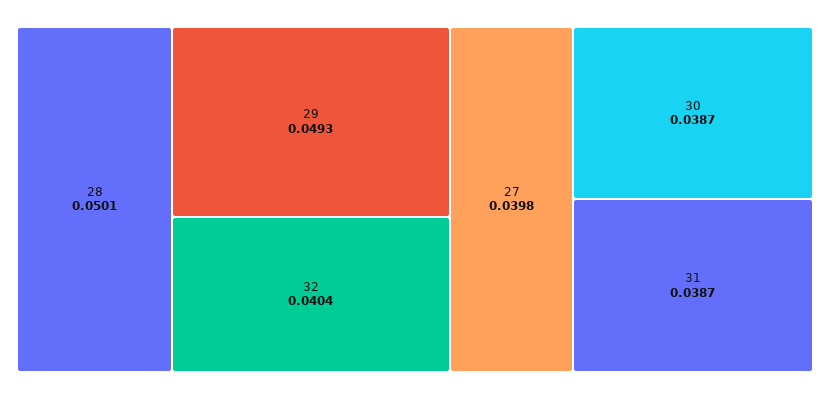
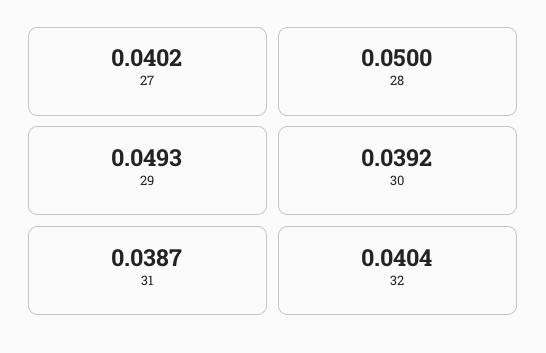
  {
-   "28": 0.0501,
+   "28": 0.05,
    "29": 0.0493,
    "32": 0.0404,
-   "27": 0.0398,
+   "27": 0.0402,
-   "30": 0.0387,
+   "30": 0.0392,
    "31": 0.0387
  }

